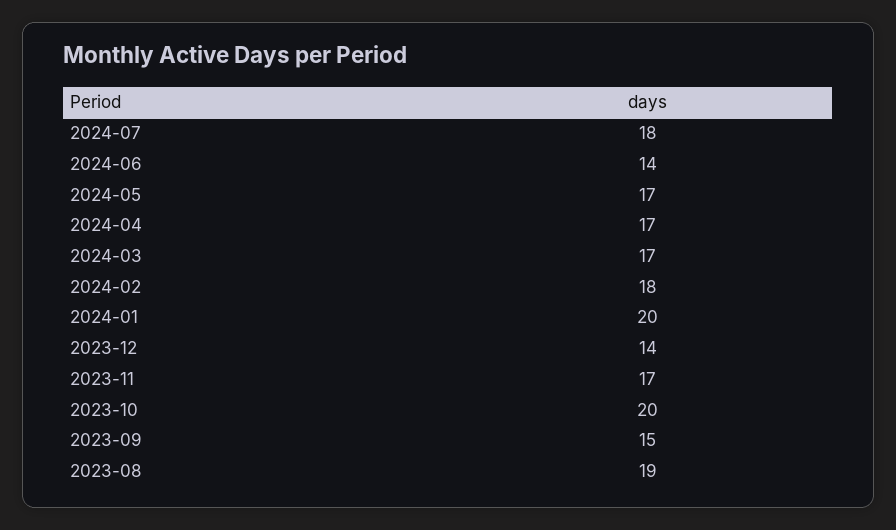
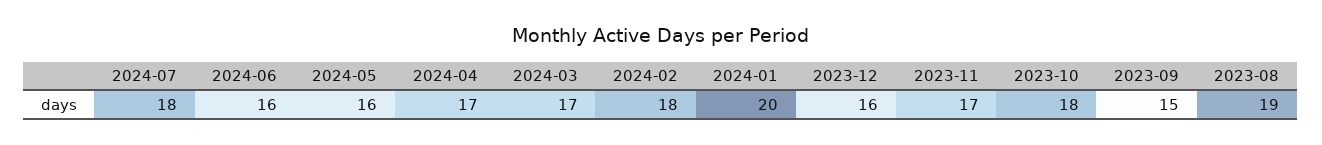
  {
    "2024-07": 18,
-   "2024-06": 14,
+   "2024-06": 16,
-   "2024-05": 17,
+   "2024-05": 16,
    "2024-04": 17,
    "2024-03": 17,
    "2024-02": 18,
    "2024-01": 20,
-   "2023-12": 14,
+   "2023-12": 16,
    "2023-11": 17,
-   "2023-10": 20,
+   "2023-10": 18,
    "2023-09": 15,
    "2023-08": 19
  }

